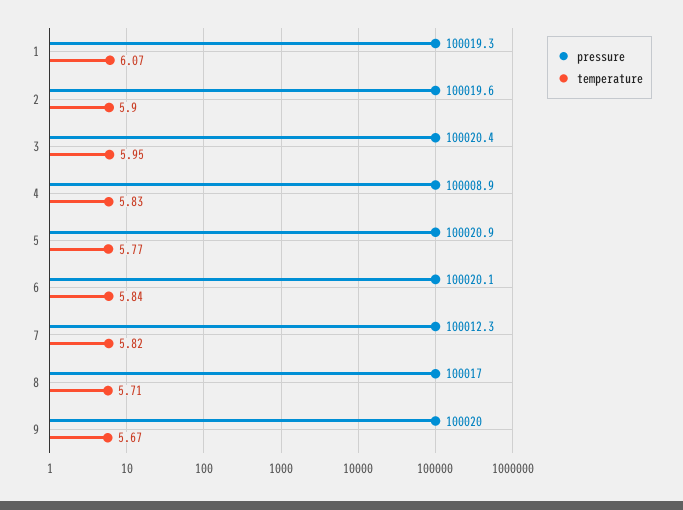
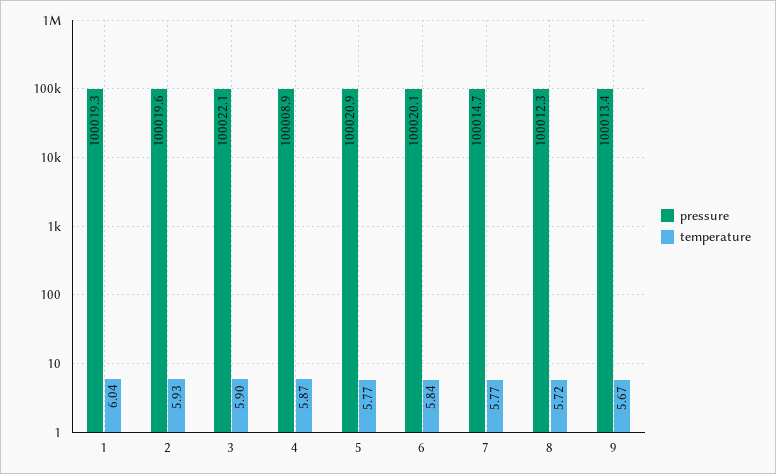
  {
    "pressure": {
      "1": 100019.3,
      "2": 100019.6,
-     "3": 100020.4,
+     "3": 100022.1,
      "4": 100008.9,
      "5": 100020.9,
      "6": 100020.1,
-     "7": 100012.3,
+     "7": 100014.7,
-     "8": 100017,
+     "8": 100012.3,
-     "9": 100020
+     "9": 100013.4
    },
    "temperature": {
-     "1": 6.07,
+     "1": 6.04,
-     "2": 5.9,
+     "2": 5.93,
-     "3": 5.95,
+     "3": 5.9,
-     "4": 5.83,
+     "4": 5.87,
      "5": 5.77,
      "6": 5.84,
-     "7": 5.82,
+     "7": 5.77,
-     "8": 5.71,
+     "8": 5.72,
      "9": 5.67
    }
  }

